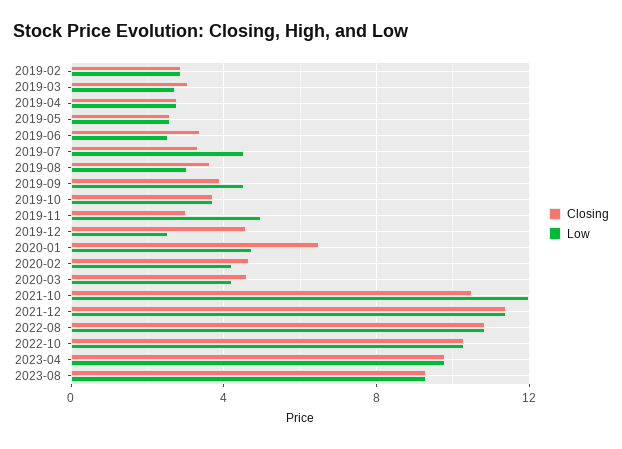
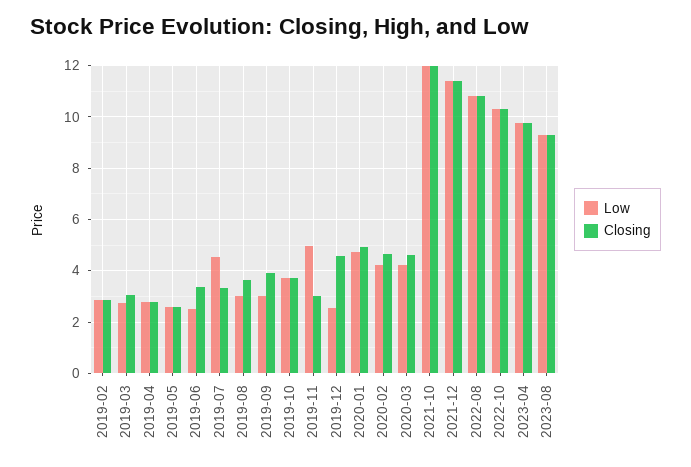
  {
    "Closing": {
      "2019-02": 2.75,
      "2019-03": 3,
      "2019-04": 2.75,
      "2019-05": 2.5,
      "2019-06": 3.25,
      "2019-07": 3.25,
      "2019-08": 3.75,
      "2019-09": 4,
      "2019-10": 3.75,
      "2019-11": 3,
      "2019-12": 4.5,
-     "2020-01": 6.5,
+     "2020-01": 5,
      "2020-02": 4.75,
      "2020-03": 4.5,
-     "2021-10": 10.5,
+     "2021-10": 12,
      "2021-12": 11.5,
      "2022-08": 10.75,
      "2022-10": 10.25,
      "2023-04": 9.75,
      "2023-08": 9.25
    },
    "Low": {
      "2019-02": 2.75,
      "2019-03": 2.75,
      "2019-04": 2.75,
      "2019-05": 2.5,
      "2019-06": 2.5,
      "2019-07": 4.5,
      "2019-08": 3,
-     "2019-09": 4.5,
+     "2019-09": 3,
      "2019-10": 3.75,
      "2019-11": 5,
      "2019-12": 2.5,
      "2020-01": 4.75,
      "2020-02": 4.25,
      "2020-03": 4.25,
      "2021-10": 12,
      "2021-12": 11.5,
      "2022-08": 10.75,
      "2022-10": 10.25,
      "2023-04": 9.75,
      "2023-08": 9.25
    }
  }

